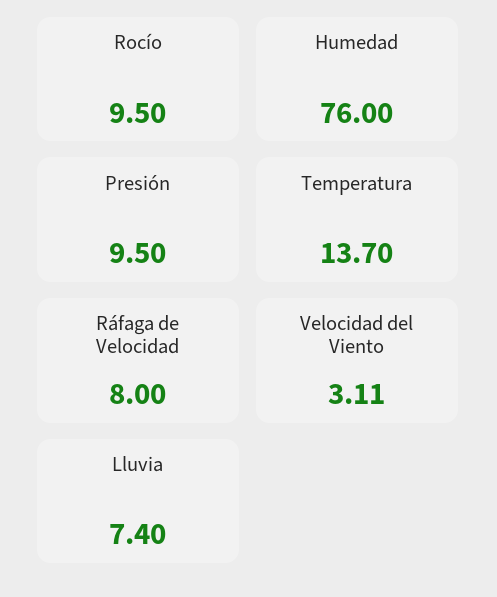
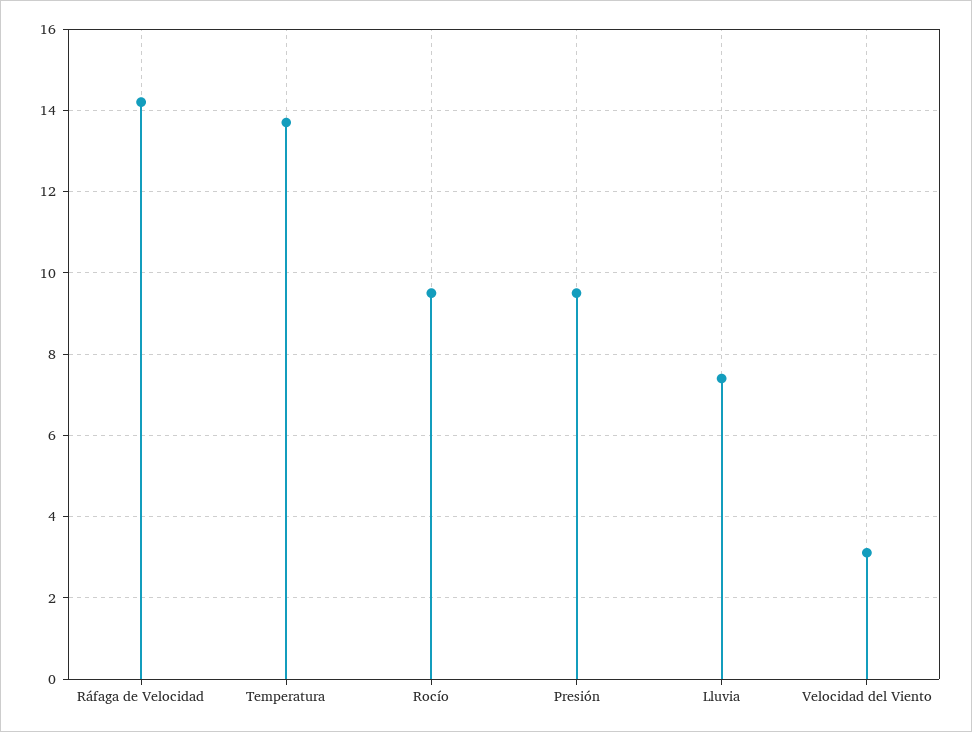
  {
    "Rocío": 9.5,
-   "Humedad": 76,
    "Presión": 9.5,
    "Temperatura": 13.7,
-   "Ráfaga de Velocidad": 8,
+   "Ráfaga de Velocidad": 14.2,
    "Velocidad del Viento": 3.11,
    "Lluvia": 7.4
  }

